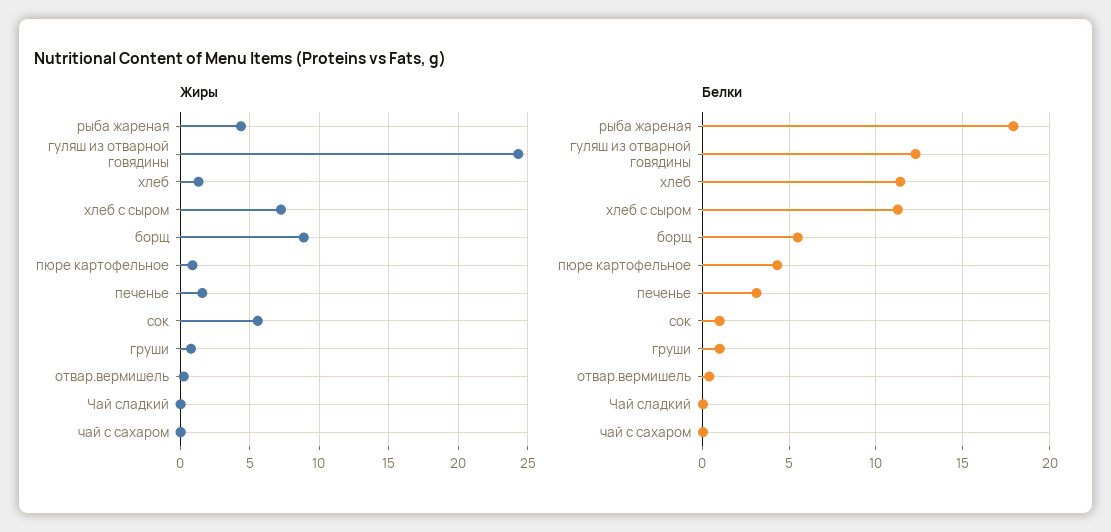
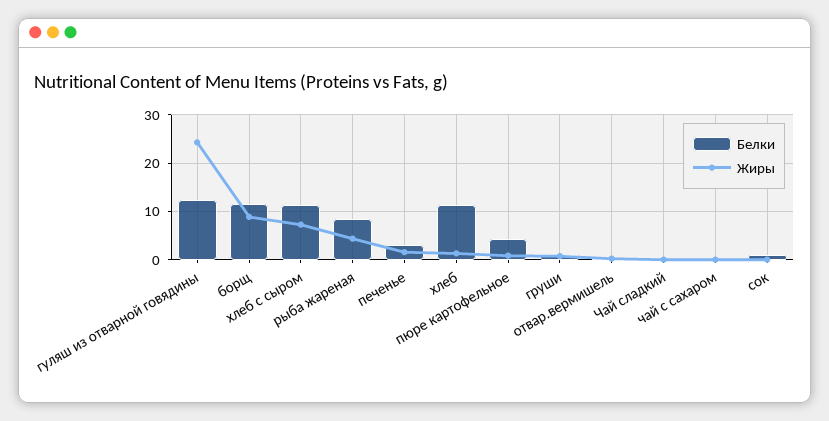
  {
    "Жиры": {
      "рыба жареная": 4.5,
      "гуляш из отварной говядины": 24.5,
      "хлеб": 1.5,
      "хлеб с сыром": 7,
      "борщ": 9,
      "пюре картофельное": 1,
      "печенье": 1.5,
-     "сок": 5.5,
+     "сок": 0,
      "груши": 1,
      "отвар.вермишель": 0,
      "Чай сладкий": 0,
      "чай с сахаром": 0
    },
    "Белки": {
-     "рыба жареная": 18,
+     "рыба жареная": 8,
      "гуляш из отварной говядины": 12.5,
      "хлеб": 11.5,
      "хлеб с сыром": 11.5,
-     "борщ": 5.5,
+     "борщ": 12,
      "пюре картофельное": 4.5,
      "печенье": 3,
      "сок": 1,
      "груши": 1,
      "отвар.вермишель": 0.5,
      "Чай сладкий": 0,
      "чай с сахаром": 0
    }
  }

